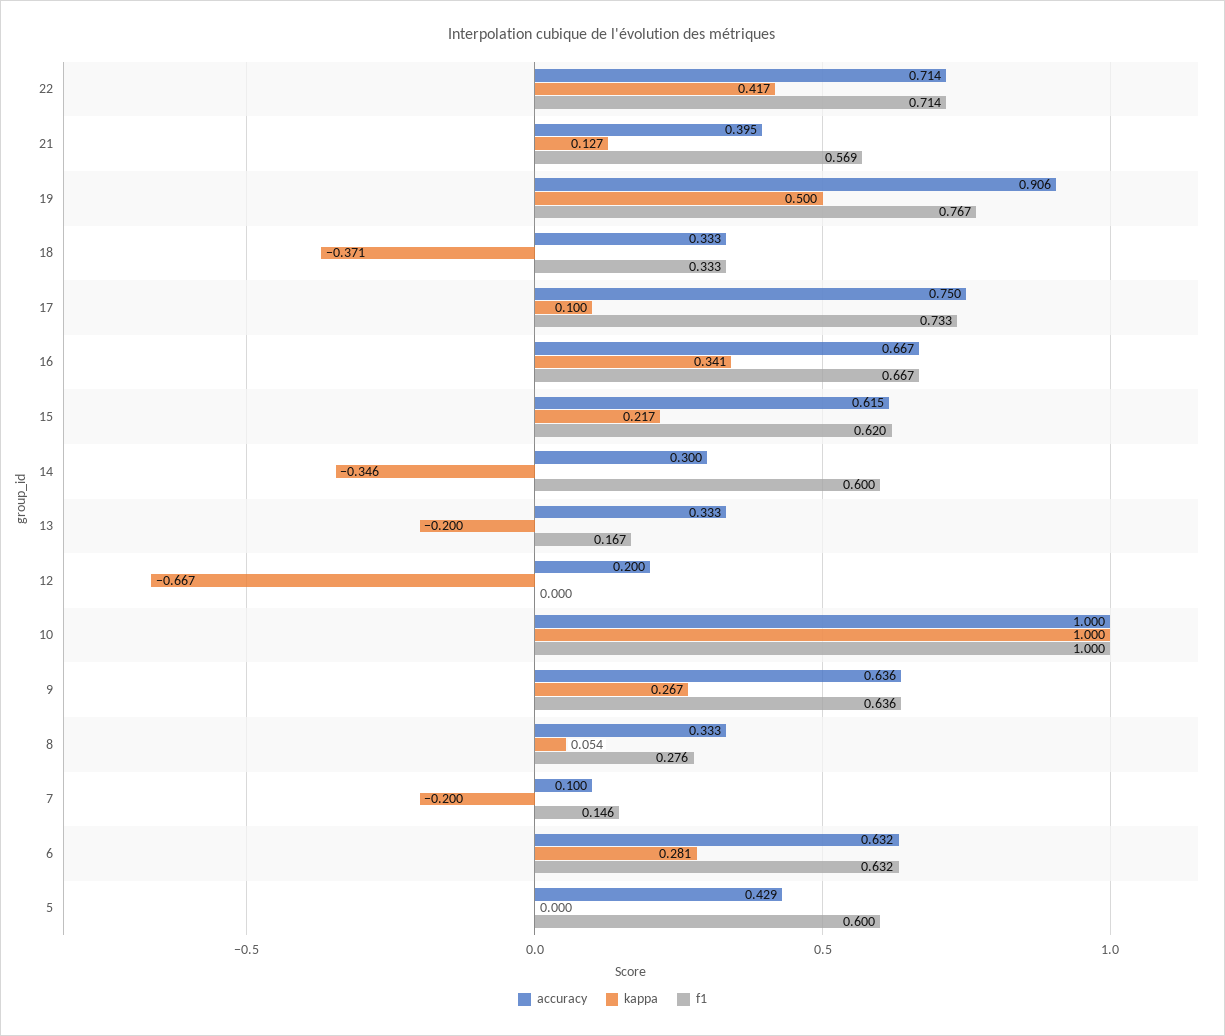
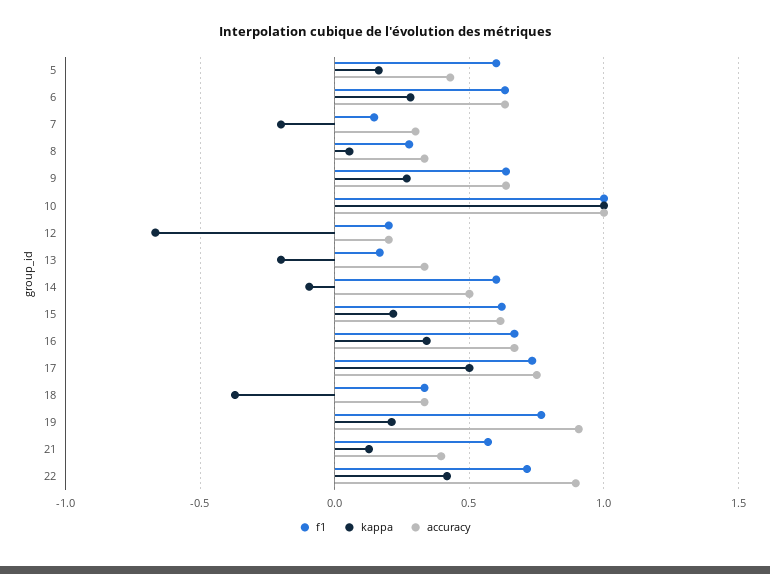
  {
    "accuracy": {
-     "22": 0.714,
+     "22": 0.9,
      "21": 0.395,
      "19": 0.906,
      "18": 0.333,
      "17": 0.75,
      "16": 0.667,
      "15": 0.615,
-     "14": 0.3,
+     "14": 0.5,
      "13": 0.333,
      "12": 0.2,
      "10": 1,
      "9": 0.636,
      "8": 0.333,
-     "7": 0.1,
+     "7": 0.3,
      "6": 0.632,
      "5": 0.429
    },
    "kappa": {
      "22": 0.417,
      "21": 0.127,
-     "19": 0.5,
+     "19": 0.2,
      "18": -0.371,
-     "17": 0.1,
+     "17": 0.5,
      "16": 0.341,
      "15": 0.217,
-     "14": -0.346,
+     "14": -0.1,
      "13": -0.2,
      "12": -0.667,
      "10": 1,
      "9": 0.267,
      "8": 0.054,
      "7": -0.2,
      "6": 0.281,
-     "5": 0
+     "5": 0.15
    },
    "f1": {
      "22": 0.714,
      "21": 0.569,
      "19": 0.767,
      "18": 0.333,
      "17": 0.733,
      "16": 0.667,
      "15": 0.62,
      "14": 0.6,
      "13": 0.167,
-     "12": 0,
+     "12": 0.2,
      "10": 1,
      "9": 0.636,
      "8": 0.276,
      "7": 0.146,
      "6": 0.632,
      "5": 0.6
    }
  }

